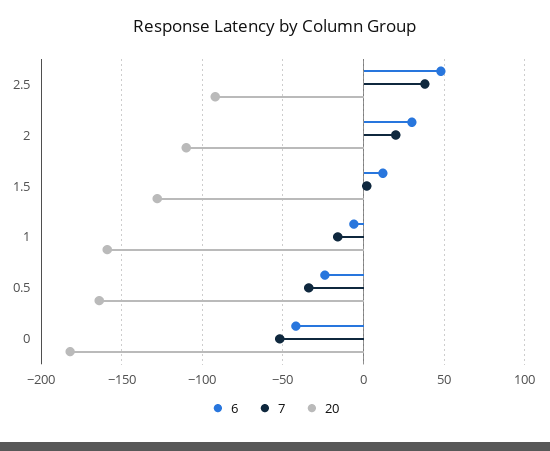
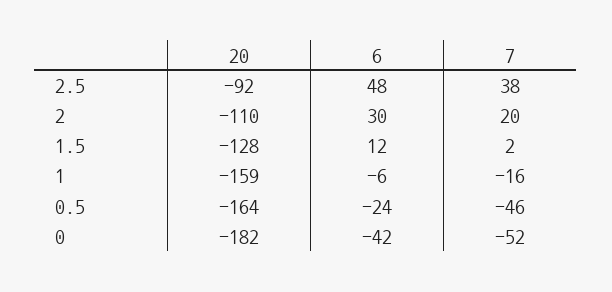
  {
    "6": {
      "2.5": 48,
      "2": 30,
      "1.5": 12,
      "1": -6,
      "0.5": -24,
      "0": -42
    },
    "7": {
      "2.5": 38,
      "2": 20,
      "1.5": 2,
      "1": -16,
-     "0.5": -35,
+     "0.5": -46,
      "0": -52
    },
    "20": {
      "2.5": -92,
      "2": -110,
      "1.5": -128,
      "1": -159,
      "0.5": -164,
      "0": -182
    }
  }

